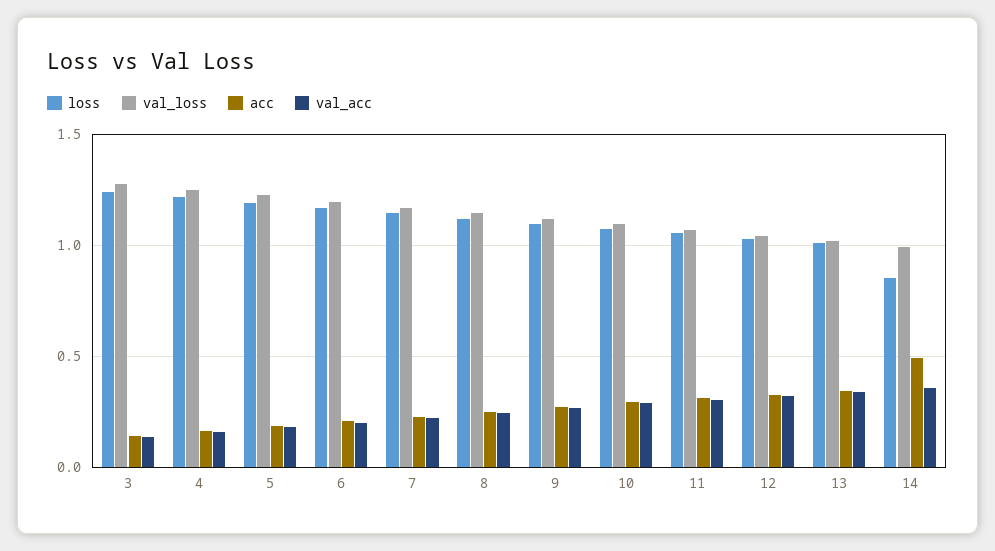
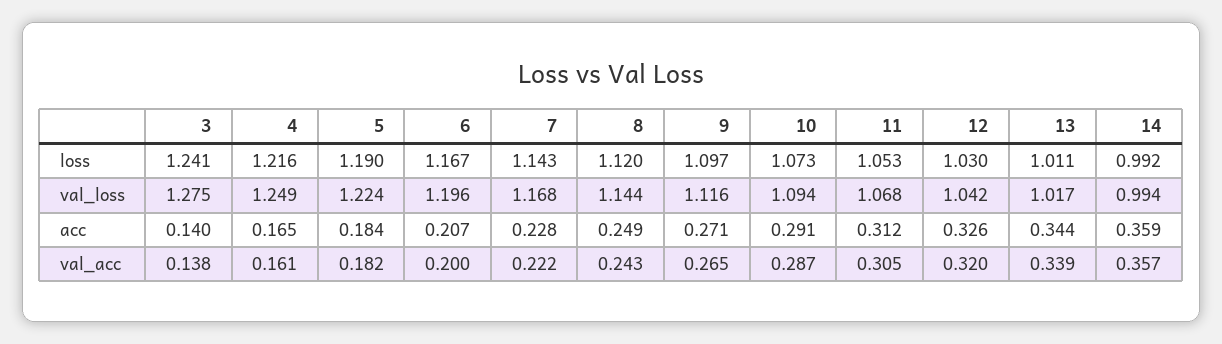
  {
    "loss": {
      "3": 1.241,
      "4": 1.216,
      "5": 1.19,
      "6": 1.167,
      "7": 1.143,
      "8": 1.12,
      "9": 1.097,
      "10": 1.073,
      "11": 1.053,
      "12": 1.03,
      "13": 1.011,
-     "14": 0.85
+     "14": 0.992
    },
    "val_loss": {
      "3": 1.275,
      "4": 1.249,
      "5": 1.224,
      "6": 1.196,
      "7": 1.168,
      "8": 1.144,
      "9": 1.116,
      "10": 1.094,
      "11": 1.068,
      "12": 1.042,
      "13": 1.017,
      "14": 0.994
    },
    "acc": {
      "3": 0.14,
      "4": 0.165,
      "5": 0.184,
      "6": 0.207,
      "7": 0.228,
      "8": 0.249,
      "9": 0.271,
      "10": 0.291,
      "11": 0.312,
      "12": 0.326,
      "13": 0.344,
-     "14": 0.5
+     "14": 0.359
    },
    "val_acc": {
      "3": 0.138,
      "4": 0.161,
      "5": 0.182,
      "6": 0.2,
      "7": 0.222,
      "8": 0.243,
      "9": 0.265,
      "10": 0.287,
      "11": 0.305,
      "12": 0.32,
      "13": 0.339,
      "14": 0.357
    }
  }

